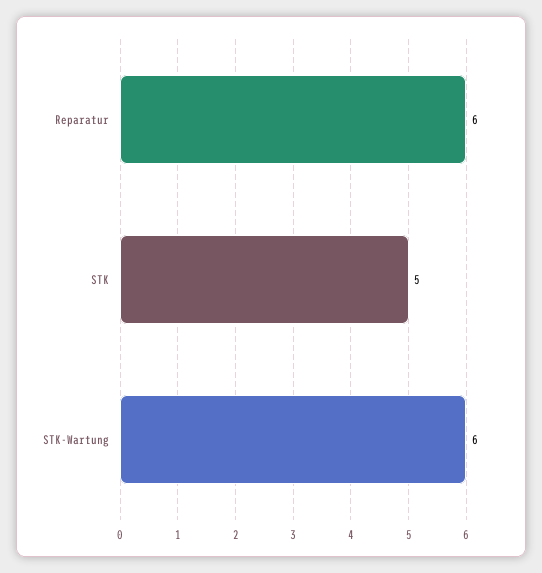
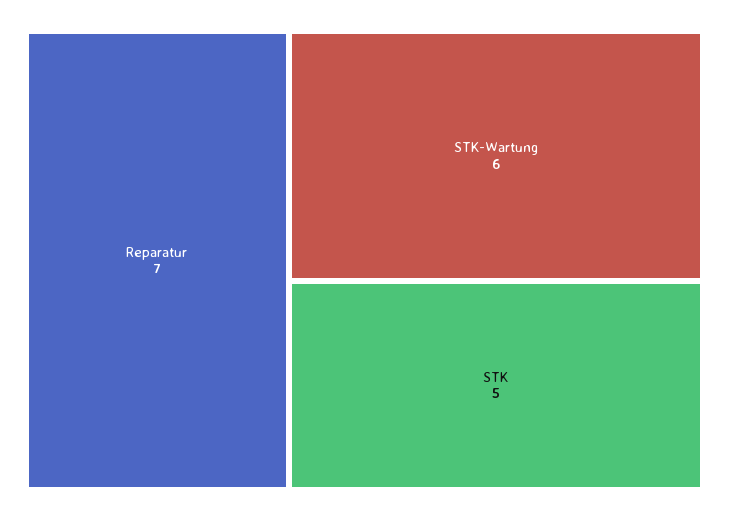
  {
-   "Reparatur": 6,
+   "Reparatur": 7,
    "STK": 5,
    "STK-Wartung": 6
  }

